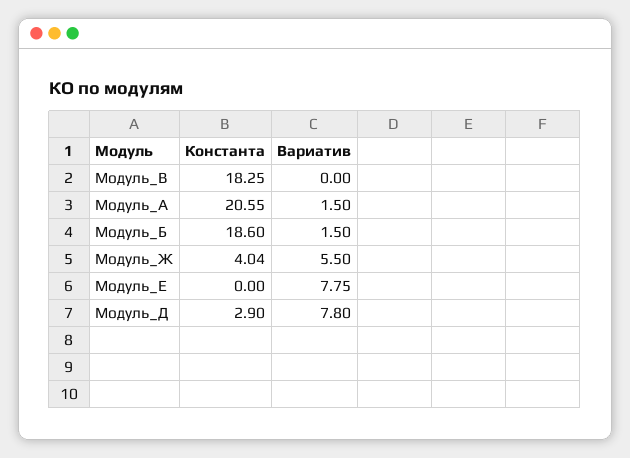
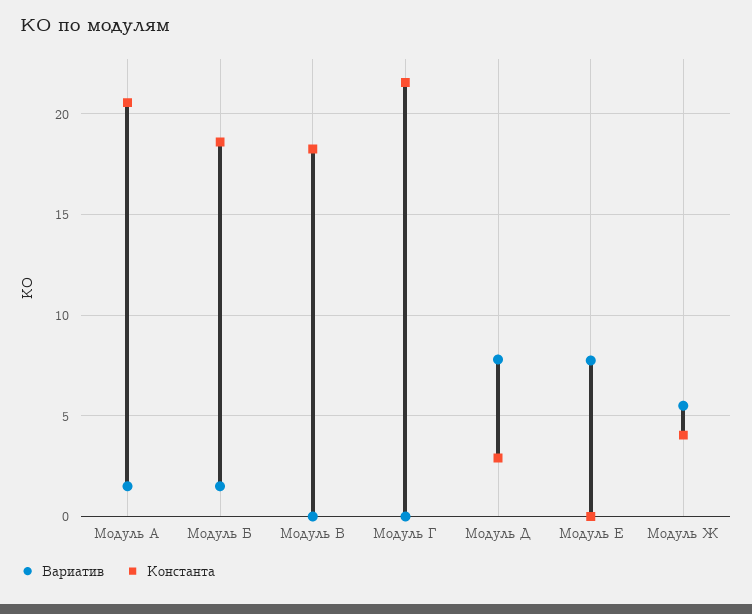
  {
    "Константа": {
      "Модуль_В": 18.25,
      "Модуль_А": 20.55,
      "Модуль_Б": 18.6,
      "Модуль_Ж": 4.04,
      "Модуль_Е": 0,
-     "Модуль_Д": 2.9
+     "Модуль_Д": 2.9,
+     "Модуль Г": 21.5
    },
    "Вариатив": {
      "Модуль_В": 0,
      "Модуль_А": 1.5,
      "Модуль_Б": 1.5,
      "Модуль_Ж": 5.5,
      "Модуль_Е": 7.75,
-     "Модуль_Д": 7.8
+     "Модуль_Д": 7.8,
+     "Модуль Г": 0
    }
  }

